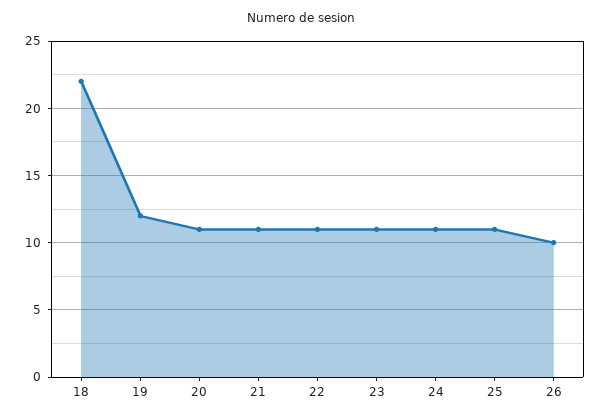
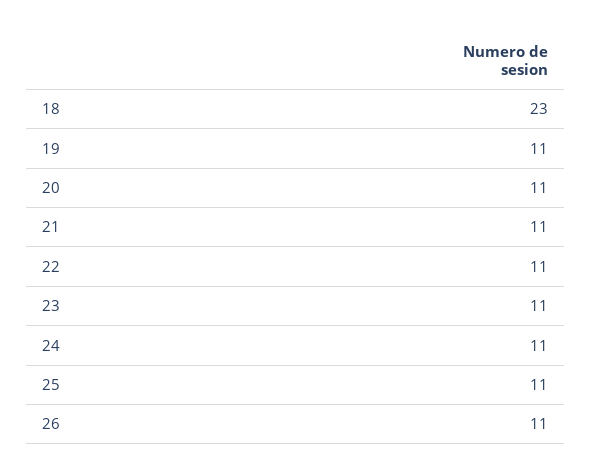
  {
-   "18": 22,
+   "18": 23,
-   "19": 12,
+   "19": 11,
    "20": 11,
    "21": 11,
    "22": 11,
    "23": 11,
    "24": 11,
    "25": 11,
-   "26": 10
+   "26": 11
  }

